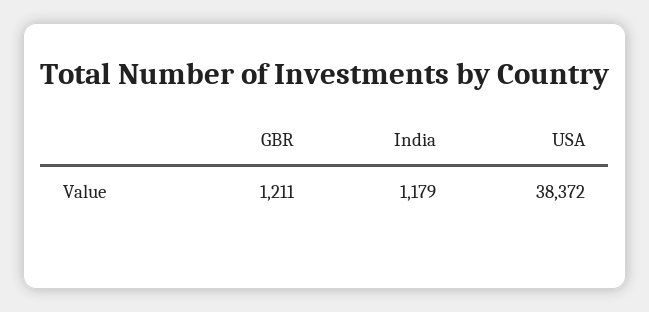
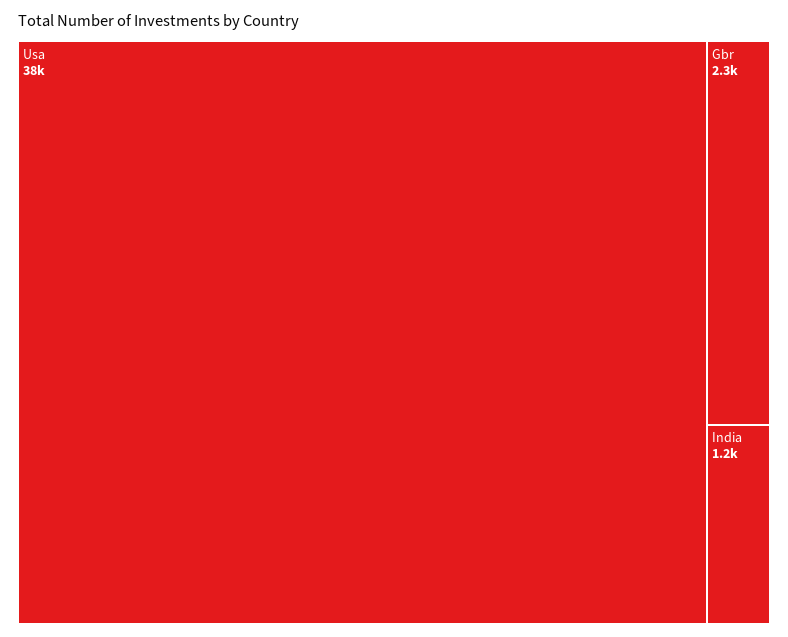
  {
-   "GBR": 1211,
+   "GBR": 2300,
    "India": 1179,
    "USA": 38372
  }

